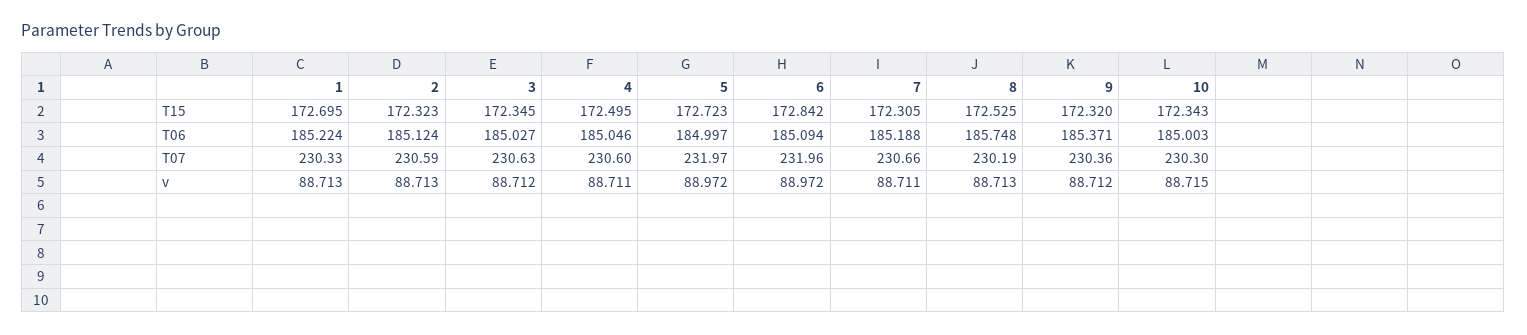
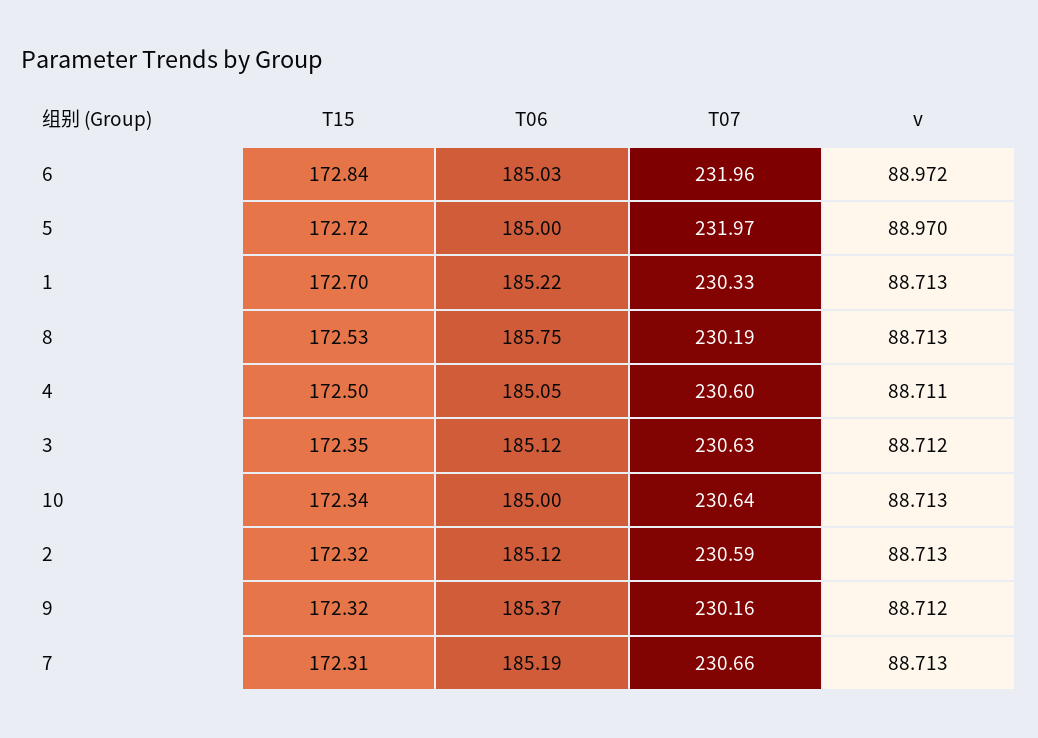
  {
    "1": {
      "T15": 172.695,
      "T06": 185.224,
      "T07": 230.33,
      "v": 88.713
    },
    "2": {
      "T15": 172.323,
      "T06": 185.124,
      "T07": 230.59,
      "v": 88.713
    },
    "3": {
      "T15": 172.345,
-     "T06": 185.027,
+     "T06": 185.12,
      "T07": 230.63,
      "v": 88.712
    },
    "4": {
      "T15": 172.495,
      "T06": 185.046,
      "T07": 230.6,
      "v": 88.711
    },
    "5": {
      "T15": 172.723,
      "T06": 184.997,
      "T07": 231.97,
-     "v": 88.972
+     "v": 88.97
    },
    "6": {
      "T15": 172.842,
-     "T06": 185.094,
+     "T06": 185.03,
      "T07": 231.96,
      "v": 88.972
    },
    "7": {
      "T15": 172.305,
      "T06": 185.188,
      "T07": 230.66,
-     "v": 88.711
+     "v": 88.713
    },
    "8": {
      "T15": 172.525,
      "T06": 185.748,
      "T07": 230.19,
      "v": 88.713
    },
    "9": {
      "T15": 172.32,
      "T06": 185.371,
-     "T07": 230.36,
+     "T07": 230.16,
      "v": 88.712
    },
    "10": {
      "T15": 172.343,
      "T06": 185.003,
-     "T07": 230.3,
+     "T07": 230.64,
-     "v": 88.715
+     "v": 88.713
    }
  }

